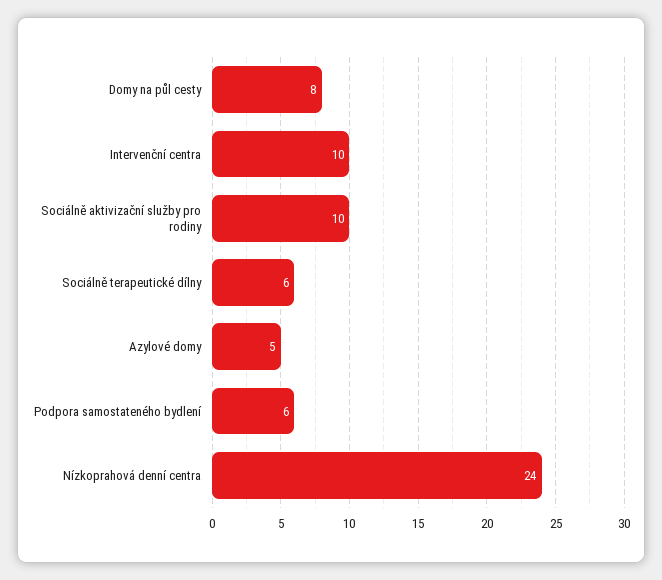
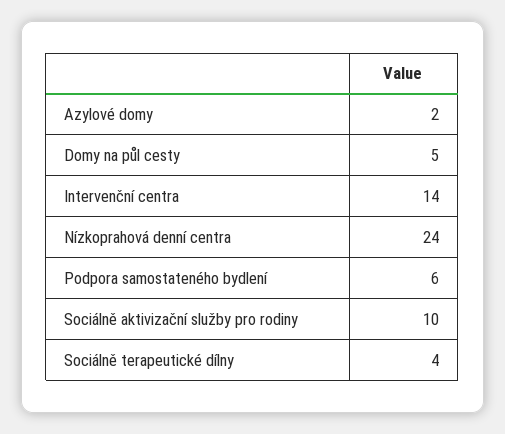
  {
-   "Domy na půl cesty": 8,
+   "Domy na půl cesty": 5,
-   "Intervenční centra": 10,
+   "Intervenční centra": 14,
    "Sociálně aktivizační služby pro rodiny": 10,
-   "Sociálně terapeutické dílny": 6,
+   "Sociálně terapeutické dílny": 4,
-   "Azylové domy": 5,
+   "Azylové domy": 2,
    "Podpora samostateného bydlení": 6,
    "Nízkoprahová denní centra": 24
  }

